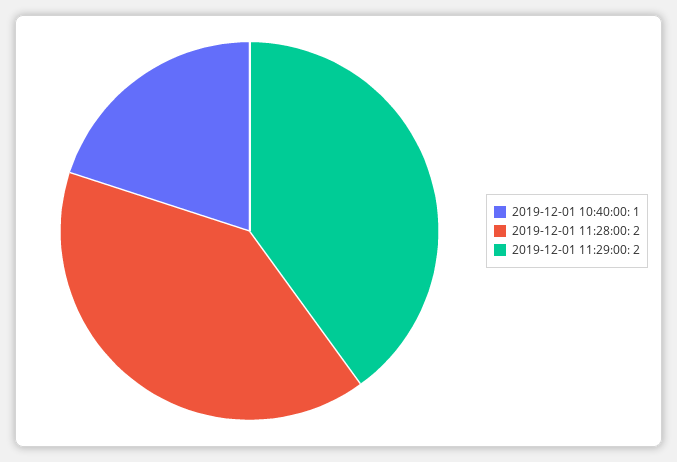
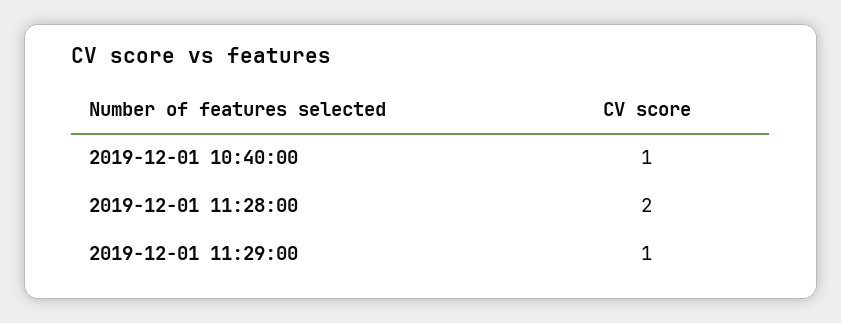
  {
    "2019-12-01 10:40:00": 1,
    "2019-12-01 11:28:00": 2,
-   "2019-12-01 11:29:00": 2
+   "2019-12-01 11:29:00": 1
  }

